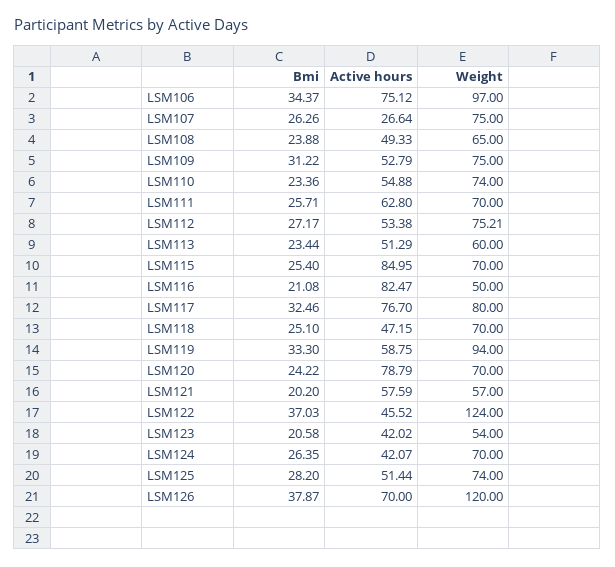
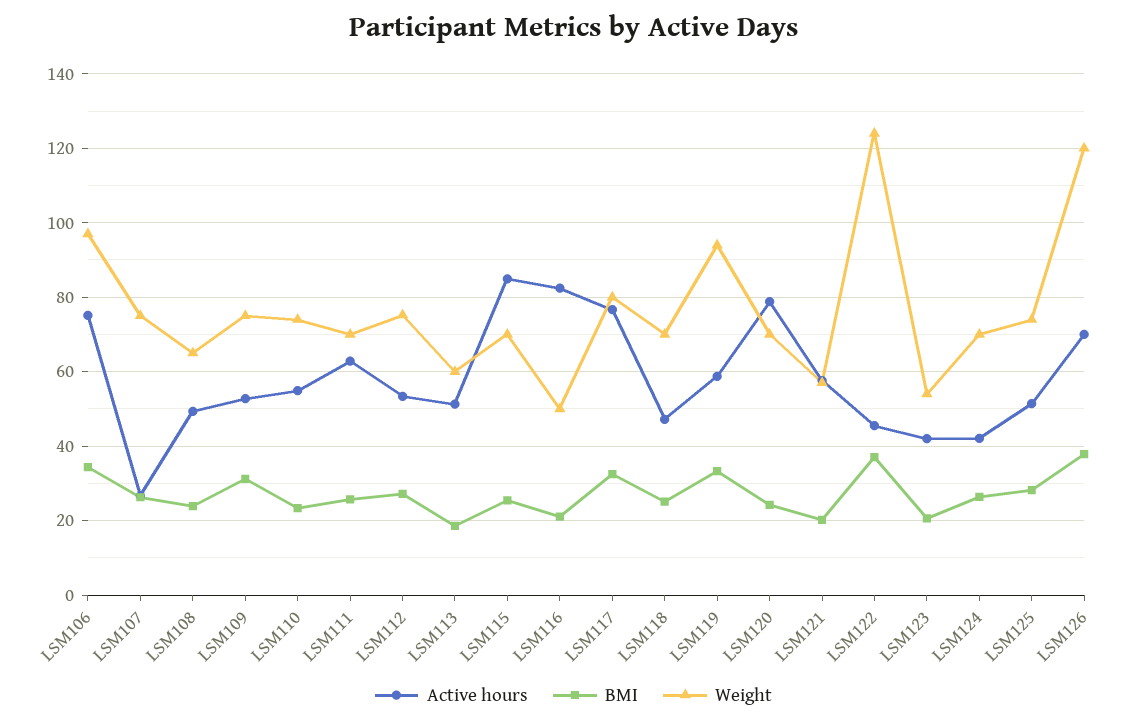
  {
    "Bmi": {
      "LSM106": 34.37,
      "LSM107": 26.26,
      "LSM108": 23.88,
      "LSM109": 31.22,
      "LSM110": 23.36,
      "LSM111": 25.71,
      "LSM112": 27.17,
-     "LSM113": 23.44,
+     "LSM113": 18,
      "LSM115": 25.4,
      "LSM116": 21.08,
      "LSM117": 32.46,
      "LSM118": 25.1,
      "LSM119": 33.3,
      "LSM120": 24.22,
      "LSM121": 20.2,
      "LSM122": 37.03,
      "LSM123": 20.58,
      "LSM124": 26.35,
      "LSM125": 28.2,
      "LSM126": 37.87
    },
    "Active hours": {
      "LSM106": 75.12,
      "LSM107": 26.64,
      "LSM108": 49.33,
      "LSM109": 52.79,
      "LSM110": 54.88,
      "LSM111": 62.8,
      "LSM112": 53.38,
      "LSM113": 51.29,
      "LSM115": 84.95,
      "LSM116": 82.47,
      "LSM117": 76.7,
      "LSM118": 47.15,
      "LSM119": 58.75,
      "LSM120": 78.79,
      "LSM121": 57.59,
      "LSM122": 45.52,
      "LSM123": 42.02,
      "LSM124": 42.07,
      "LSM125": 51.44,
      "LSM126": 70
    },
    "Weight": {
      "LSM106": 97,
      "LSM107": 75,
      "LSM108": 65,
      "LSM109": 75,
      "LSM110": 74,
      "LSM111": 70,
      "LSM112": 75.21,
      "LSM113": 60,
      "LSM115": 70,
      "LSM116": 50,
      "LSM117": 80,
      "LSM118": 70,
      "LSM119": 94,
      "LSM120": 70,
      "LSM121": 57,
      "LSM122": 124,
      "LSM123": 54,
      "LSM124": 70,
      "LSM125": 74,
      "LSM126": 120
    }
  }

